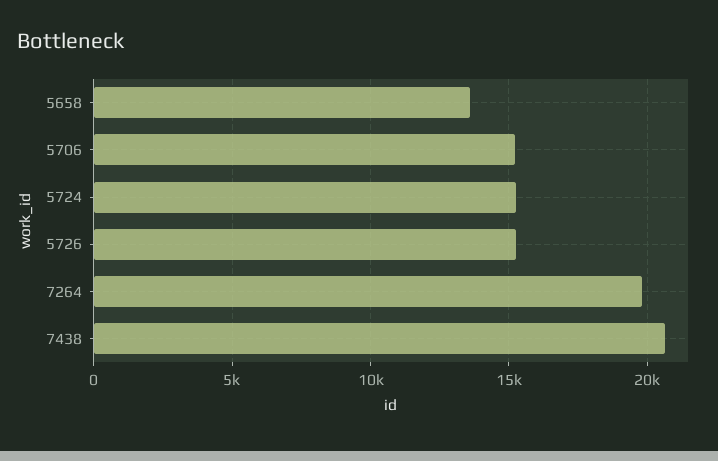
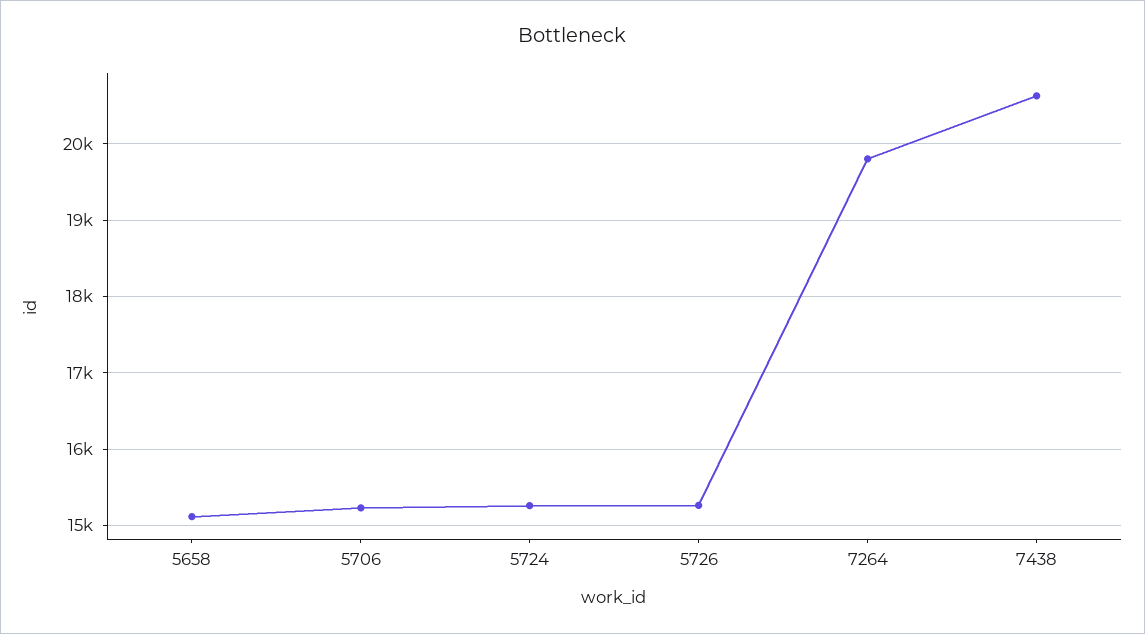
  {
-   "5658": 13500,
+   "5658": 15100,
    "5706": 15200,
    "5724": 15300,
    "5726": 15300,
    "7264": 19800,
    "7438": 20600
  }

